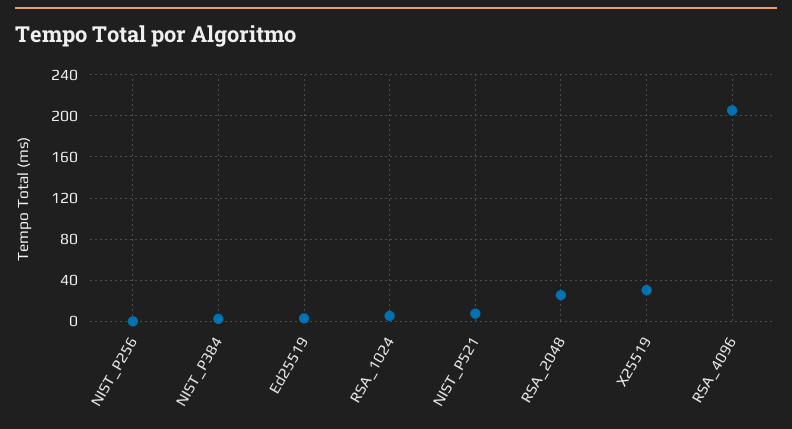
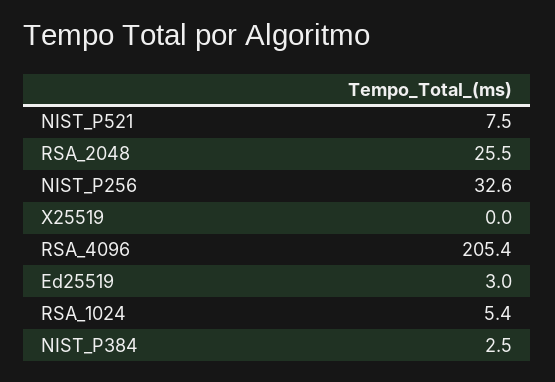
  {
-   "NIST_P256": 0,
+   "NIST_P256": 32.6,
    "NIST_P384": 2.5,
    "Ed25519": 3,
    "RSA_1024": 5.4,
    "NIST_P521": 7.5,
    "RSA_2048": 25.5,
-   "X25519": 30,
+   "X25519": 0,
    "RSA_4096": 205.4
  }

